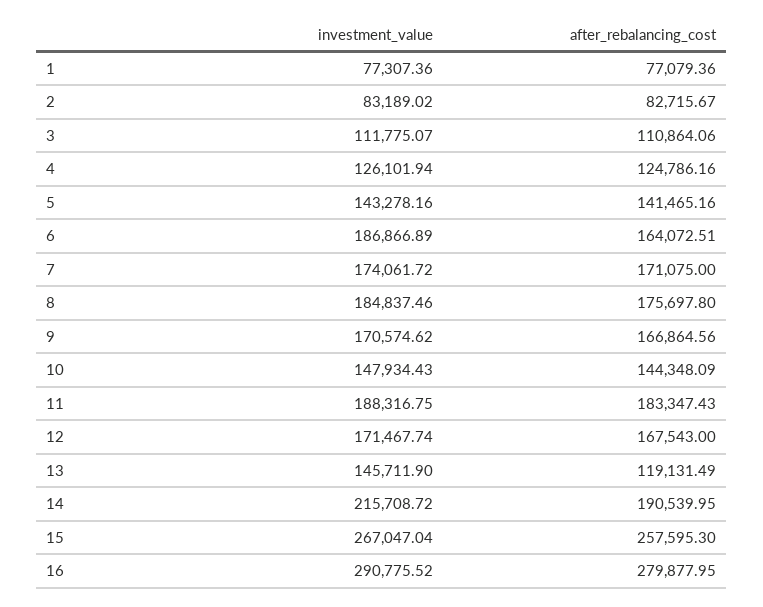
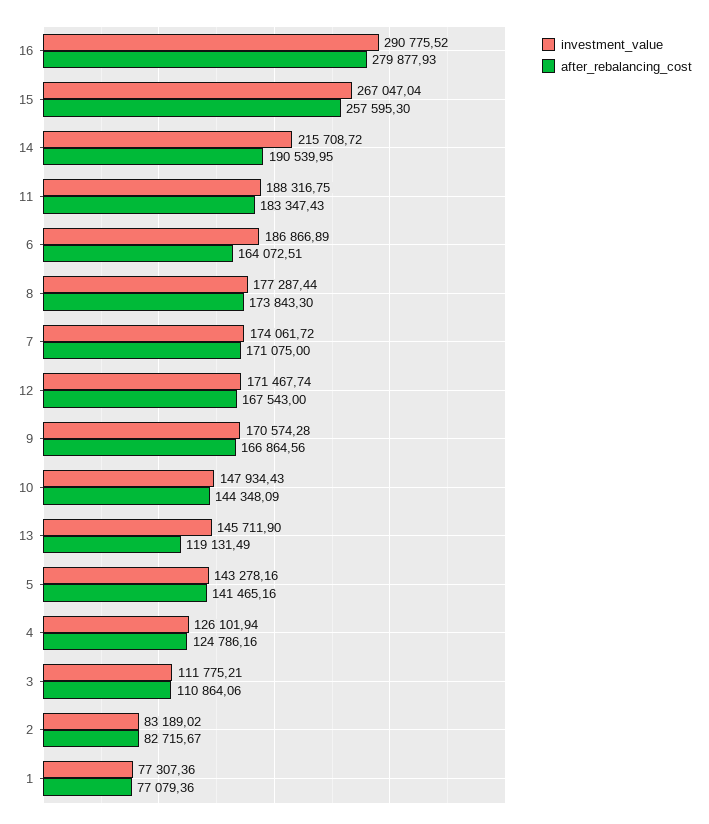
  {
    "investment_value": {
      "1": 77307.36,
      "2": 83189.02,
-     "3": 111775.07,
+     "3": 111775.21,
      "4": 126101.94,
      "5": 143278.16,
      "6": 186866.89,
      "7": 174061.72,
-     "8": 184837.46,
+     "8": 177287.44,
-     "9": 170574.62,
+     "9": 170574.28,
      "10": 147934.43,
      "11": 188316.75,
      "12": 171467.74,
      "13": 145711.9,
      "14": 215708.72,
      "15": 267047.04,
      "16": 290775.52
    },
    "after_rebalancing_cost": {
      "1": 77079.36,
      "2": 82715.67,
      "3": 110864.06,
      "4": 124786.16,
      "5": 141465.16,
      "6": 164072.51,
      "7": 171075,
-     "8": 175697.8,
+     "8": 173843.3,
      "9": 166864.56,
      "10": 144348.09,
      "11": 183347.43,
      "12": 167543,
      "13": 119131.49,
      "14": 190539.95,
      "15": 257595.3,
-     "16": 279877.95
+     "16": 279877.93
    }
  }

